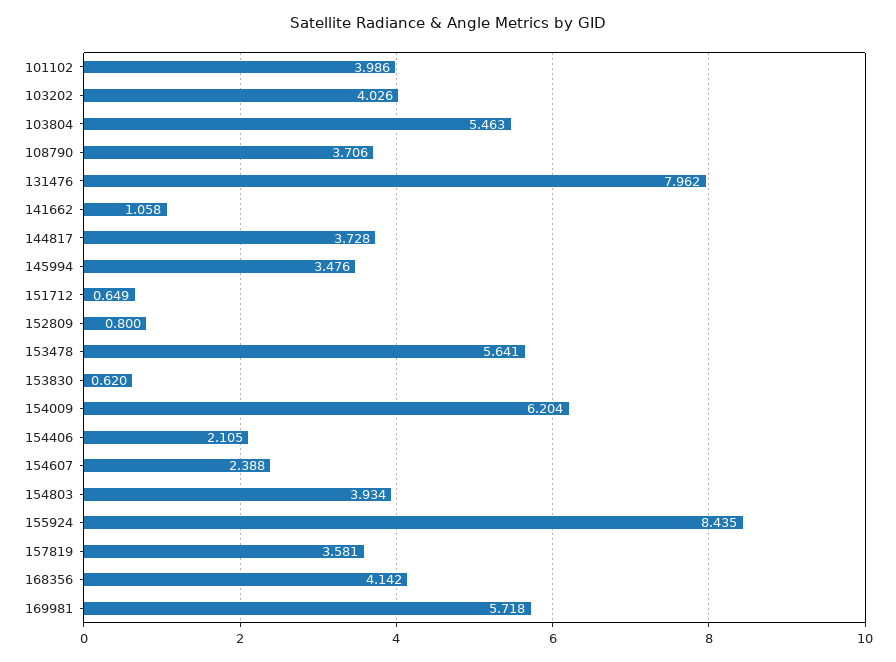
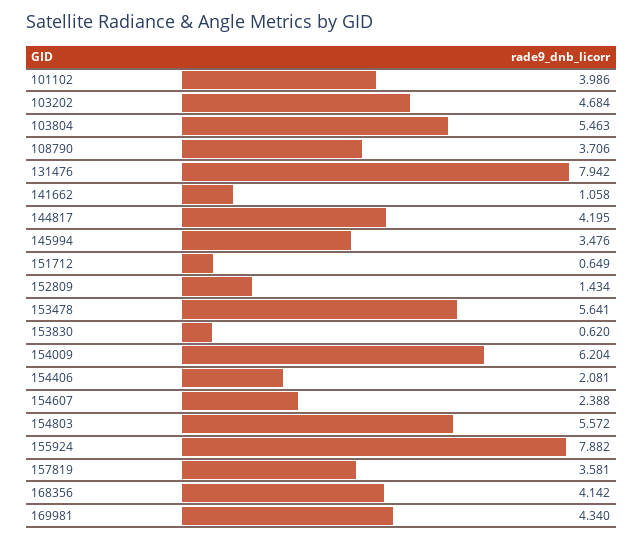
  {
    "101102": 3.986,
-   "103202": 4.026,
+   "103202": 4.684,
    "103804": 5.463,
    "108790": 3.706,
-   "131476": 7.962,
+   "131476": 7.942,
    "141662": 1.058,
-   "144817": 3.728,
+   "144817": 4.195,
    "145994": 3.476,
    "151712": 0.649,
-   "152809": 0.8,
+   "152809": 1.434,
    "153478": 5.641,
    "153830": 0.62,
    "154009": 6.204,
-   "154406": 2.105,
+   "154406": 2.081,
    "154607": 2.388,
-   "154803": 3.934,
+   "154803": 5.572,
-   "155924": 8.435,
+   "155924": 7.882,
    "157819": 3.581,
    "168356": 4.142,
-   "169981": 5.718
+   "169981": 4.34
  }

